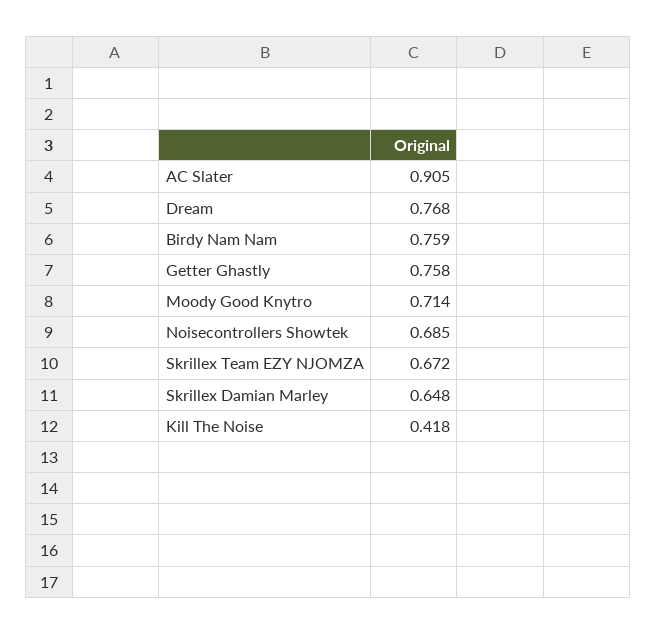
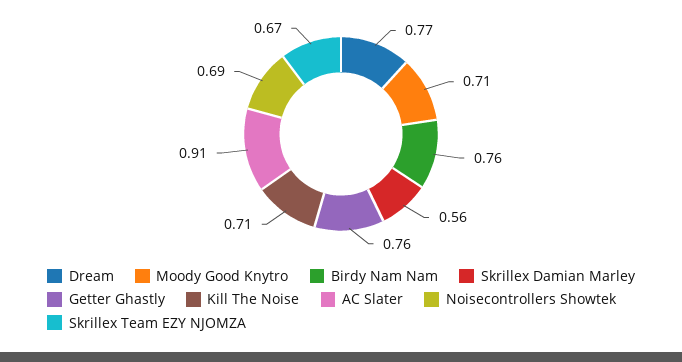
  {
    "AC Slater": 0.905,
    "Dream": 0.768,
    "Birdy Nam Nam": 0.759,
    "Getter Ghastly": 0.758,
    "Moody Good Knytro": 0.714,
    "Noisecontrollers Showtek": 0.685,
    "Skrillex Team EZY NJOMZA": 0.672,
-   "Skrillex Damian Marley": 0.648,
+   "Skrillex Damian Marley": 0.56,
-   "Kill The Noise": 0.418
+   "Kill The Noise": 0.71
  }

